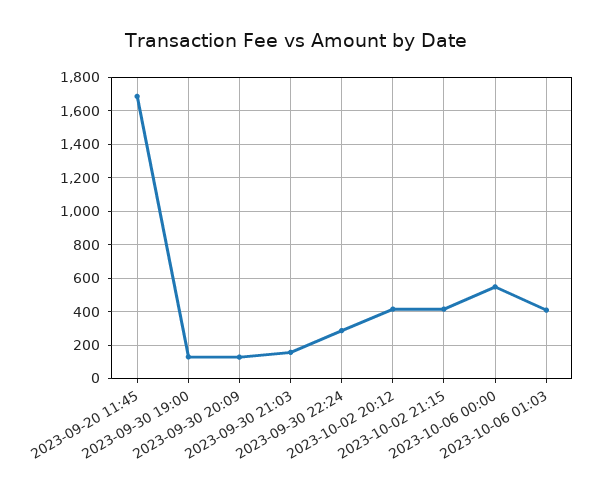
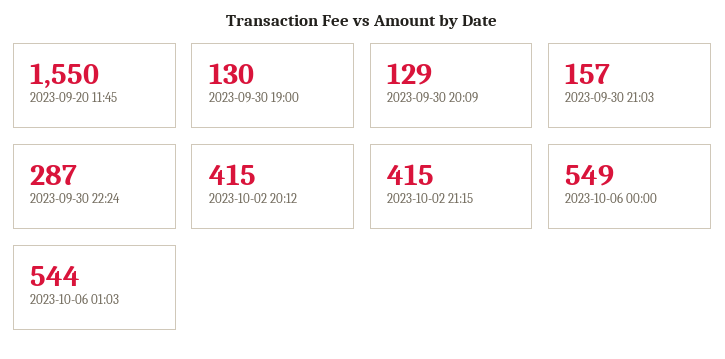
  {
-   "2023-09-20 11:45": 1700,
+   "2023-09-20 11:45": 1550,
    "2023-09-30 19:00": 130,
    "2023-09-30 20:09": 129,
    "2023-09-30 21:03": 157,
    "2023-09-30 22:24": 287,
    "2023-10-02 20:12": 415,
    "2023-10-02 21:15": 415,
    "2023-10-06 00:00": 549,
-   "2023-10-06 01:03": 400
+   "2023-10-06 01:03": 544
  }

